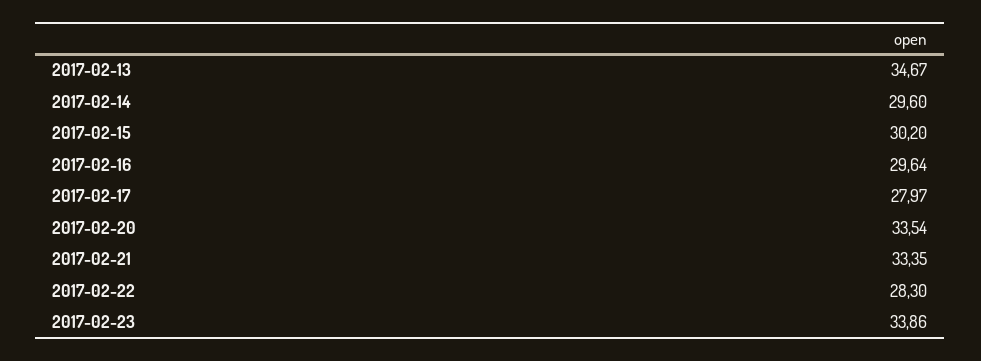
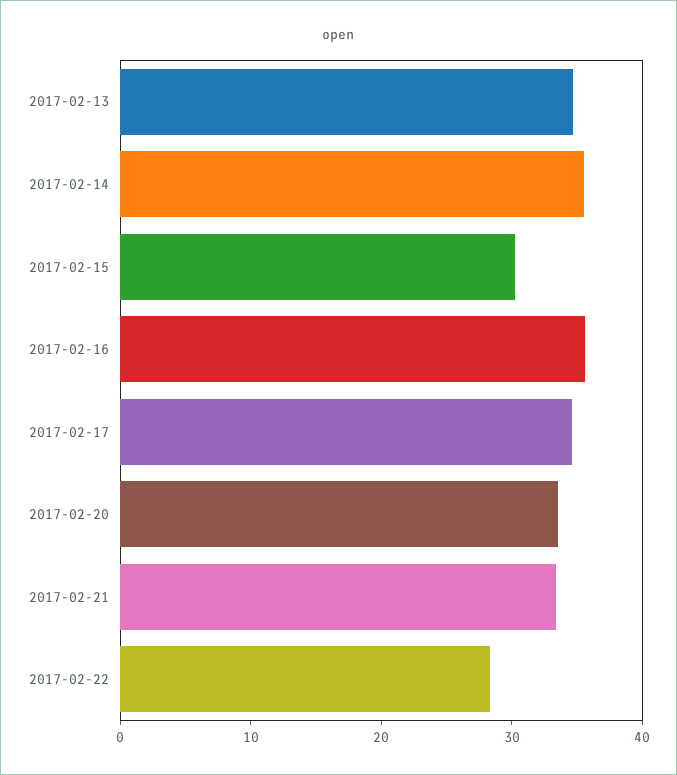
  {
    "2017-02-13": 34.67,
-   "2017-02-14": 29.6,
+   "2017-02-14": 36,
    "2017-02-15": 30.2,
-   "2017-02-16": 29.64,
+   "2017-02-16": 36,
-   "2017-02-17": 27.97,
+   "2017-02-17": 34,
    "2017-02-20": 33.54,
    "2017-02-21": 33.35,
-   "2017-02-22": 28.3,
+   "2017-02-22": 28.3
-   "2017-02-23": 33.86
  }

